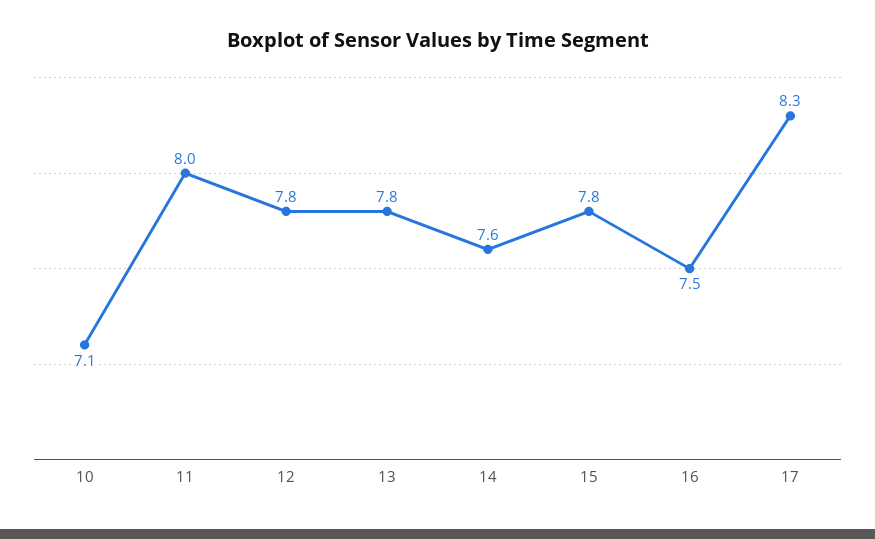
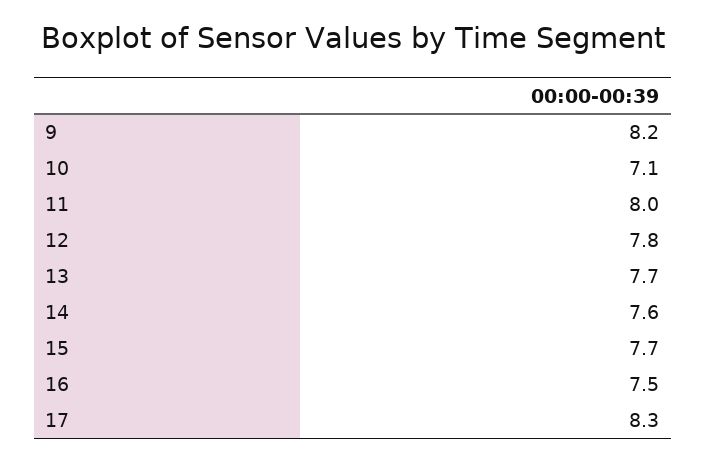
  {
    "10": 7.1,
    "11": 8,
    "12": 7.8,
-   "13": 7.8,
+   "13": 7.7,
    "14": 7.6,
-   "15": 7.8,
+   "15": 7.7,
    "16": 7.5,
-   "17": 8.3
+   "17": 8.3,
+   "9": 8.2
  }

